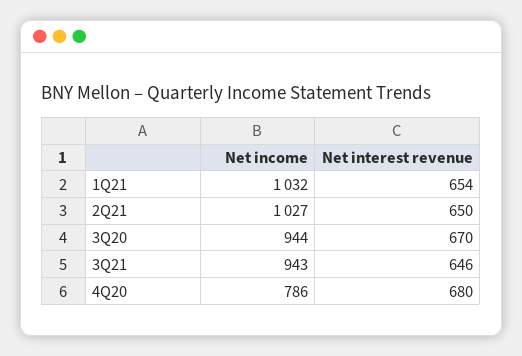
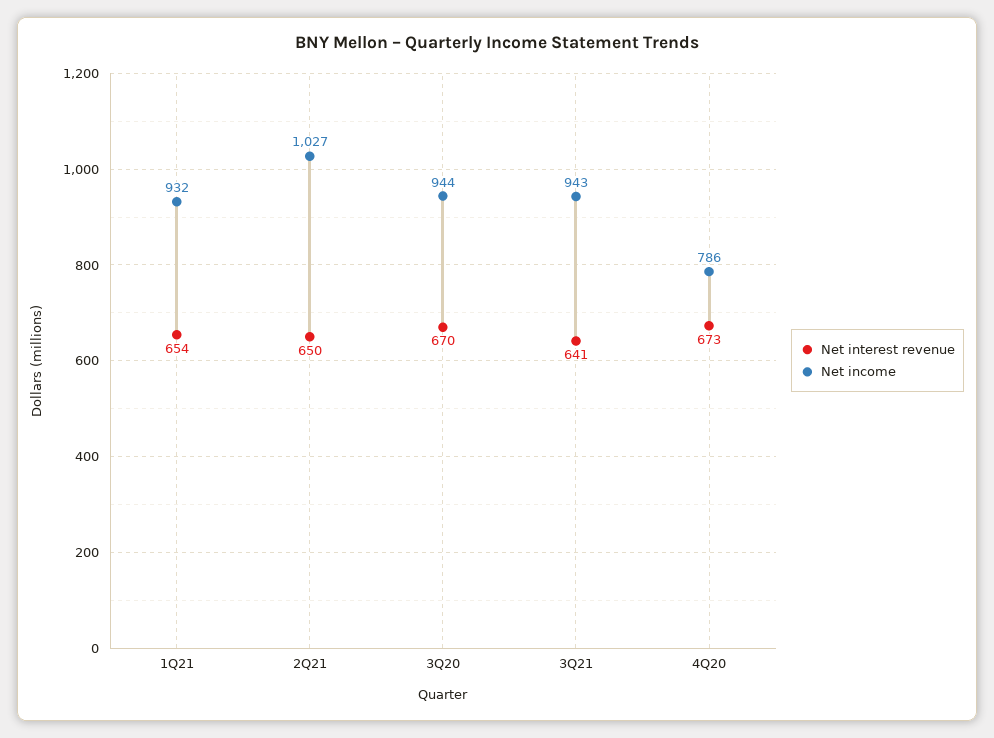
  {
    "Net income": {
-     "1Q21": 1032,
+     "1Q21": 932,
      "2Q21": 1027,
      "3Q20": 944,
      "3Q21": 943,
      "4Q20": 786
    },
    "Net interest revenue": {
      "1Q21": 654,
      "2Q21": 650,
      "3Q20": 670,
-     "3Q21": 646,
+     "3Q21": 641,
-     "4Q20": 680
+     "4Q20": 673
    }
  }

